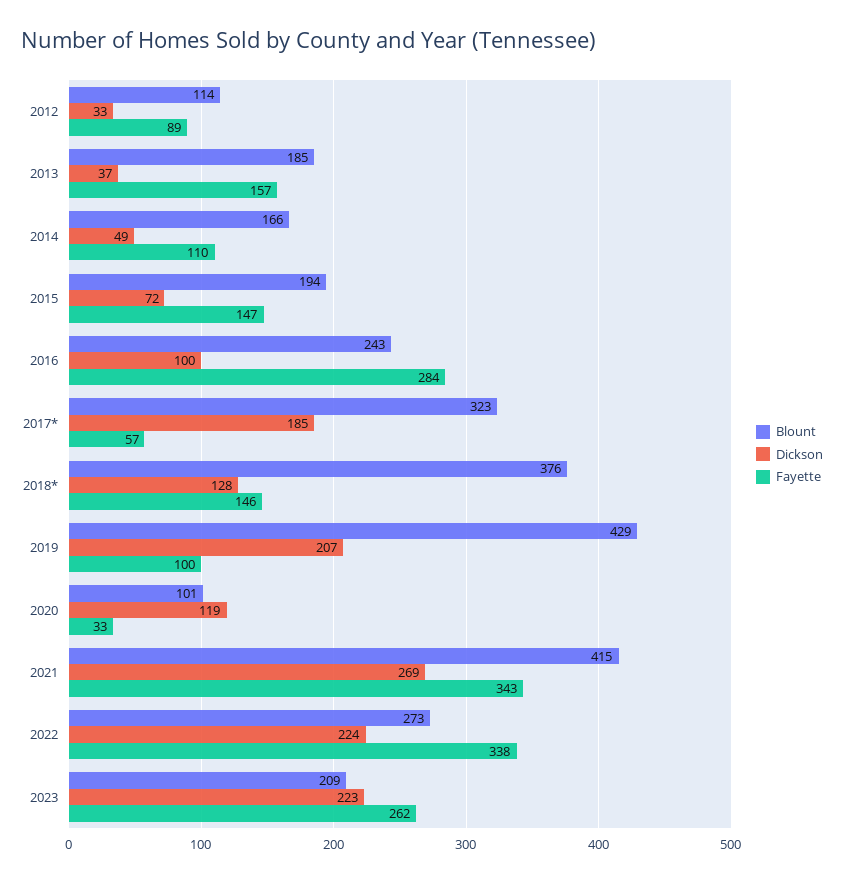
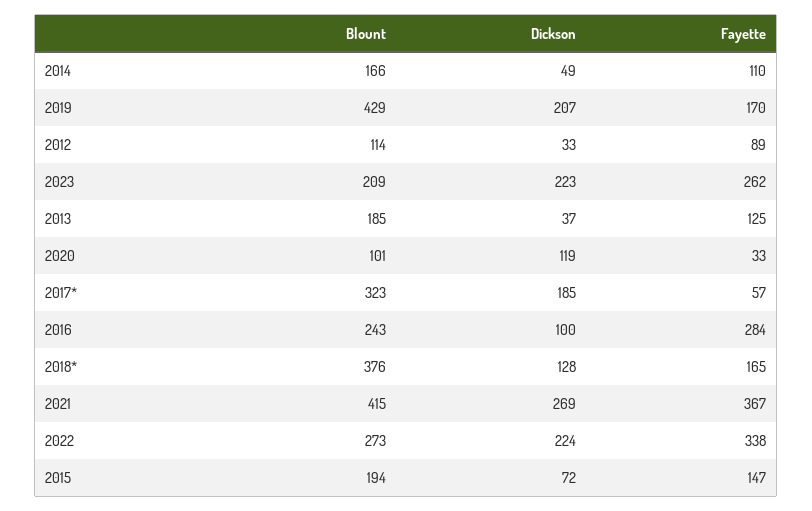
  {
    "Blount": {
      "2012": 114,
      "2013": 185,
      "2014": 166,
      "2015": 194,
      "2016": 243,
      "2017*": 323,
      "2018*": 376,
      "2019": 429,
      "2020": 101,
      "2021": 415,
      "2022": 273,
      "2023": 209
    },
    "Dickson": {
      "2012": 33,
      "2013": 37,
      "2014": 49,
      "2015": 72,
      "2016": 100,
      "2017*": 185,
      "2018*": 128,
      "2019": 207,
      "2020": 119,
      "2021": 269,
      "2022": 224,
      "2023": 223
    },
    "Fayette": {
      "2012": 89,
-     "2013": 157,
+     "2013": 125,
      "2014": 110,
      "2015": 147,
      "2016": 284,
      "2017*": 57,
-     "2018*": 146,
+     "2018*": 165,
-     "2019": 100,
+     "2019": 170,
      "2020": 33,
-     "2021": 343,
+     "2021": 367,
      "2022": 338,
      "2023": 262
    }
  }

